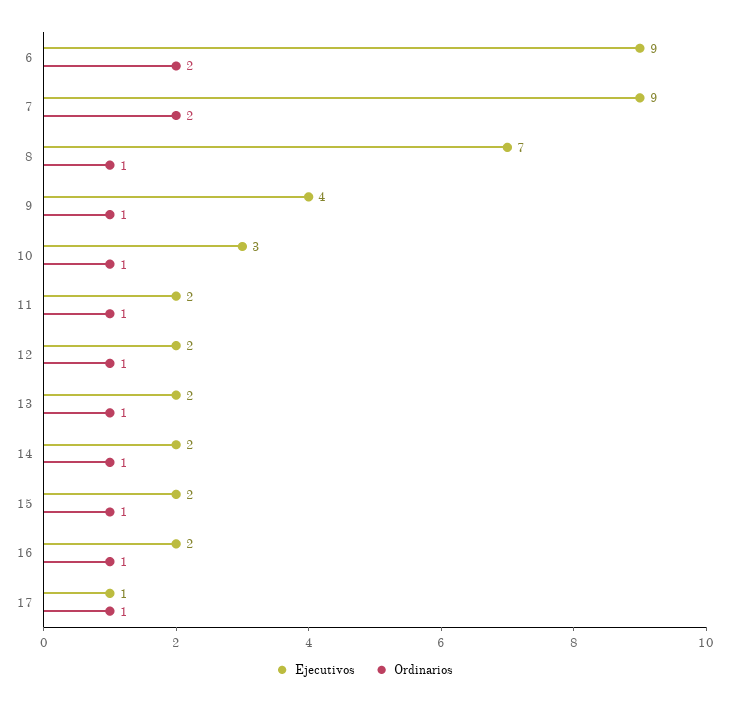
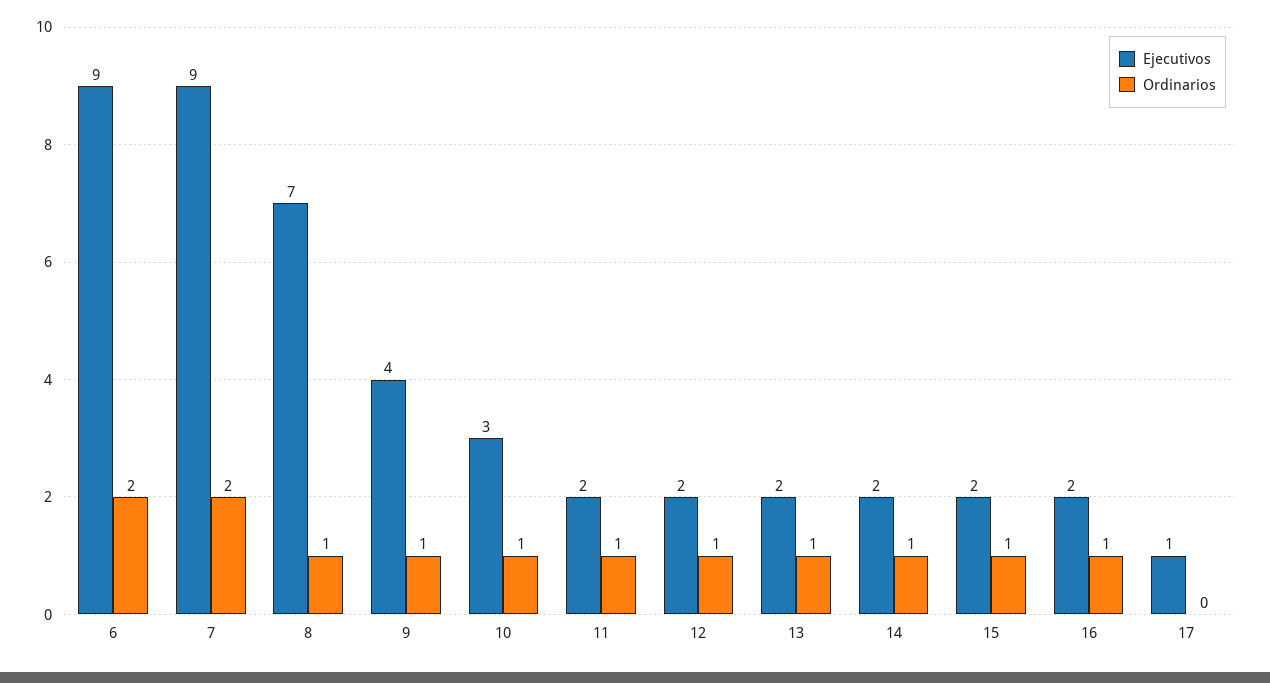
  {
    "Ejecutivos": {
      "6": 9,
      "7": 9,
      "8": 7,
      "9": 4,
      "10": 3,
      "11": 2,
      "12": 2,
      "13": 2,
      "14": 2,
      "15": 2,
      "16": 2,
      "17": 1
    },
    "Ordinarios": {
      "6": 2,
      "7": 2,
      "8": 1,
      "9": 1,
      "10": 1,
      "11": 1,
      "12": 1,
      "13": 1,
      "14": 1,
      "15": 1,
      "16": 1,
-     "17": 1
+     "17": 0
    }
  }

